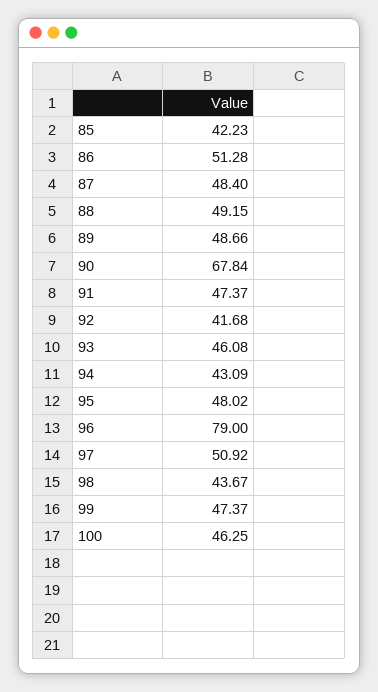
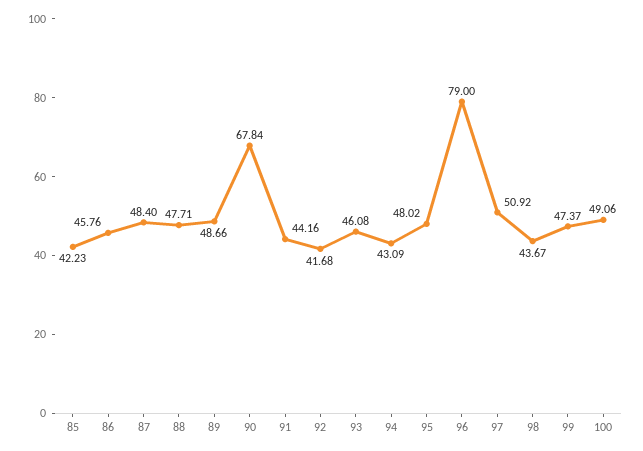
  {
    "85": 42.23,
-   "86": 51.28,
+   "86": 45.76,
    "87": 48.4,
-   "88": 49.15,
+   "88": 47.71,
    "89": 48.66,
    "90": 67.84,
-   "91": 47.37,
+   "91": 44.16,
    "92": 41.68,
    "93": 46.08,
    "94": 43.09,
    "95": 48.02,
    "96": 79,
    "97": 50.92,
    "98": 43.67,
    "99": 47.37,
-   "100": 46.25
+   "100": 49.06
  }

